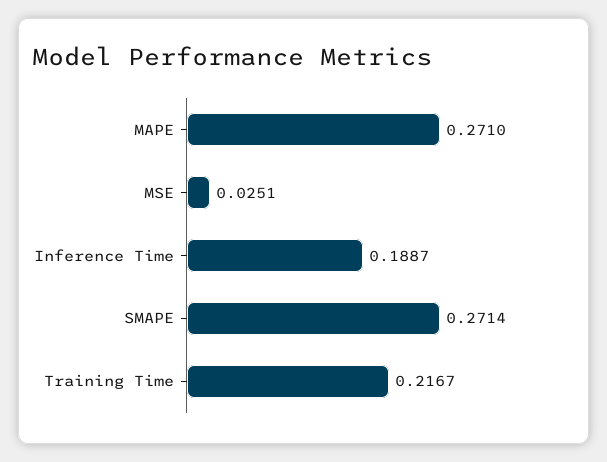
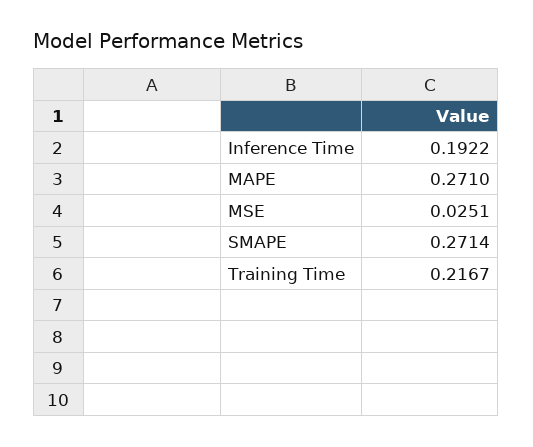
  {
    "MAPE": 0.271,
    "MSE": 0.0251,
-   "Inference Time": 0.1887,
+   "Inference Time": 0.1922,
    "SMAPE": 0.2714,
    "Training Time": 0.2167
  }

